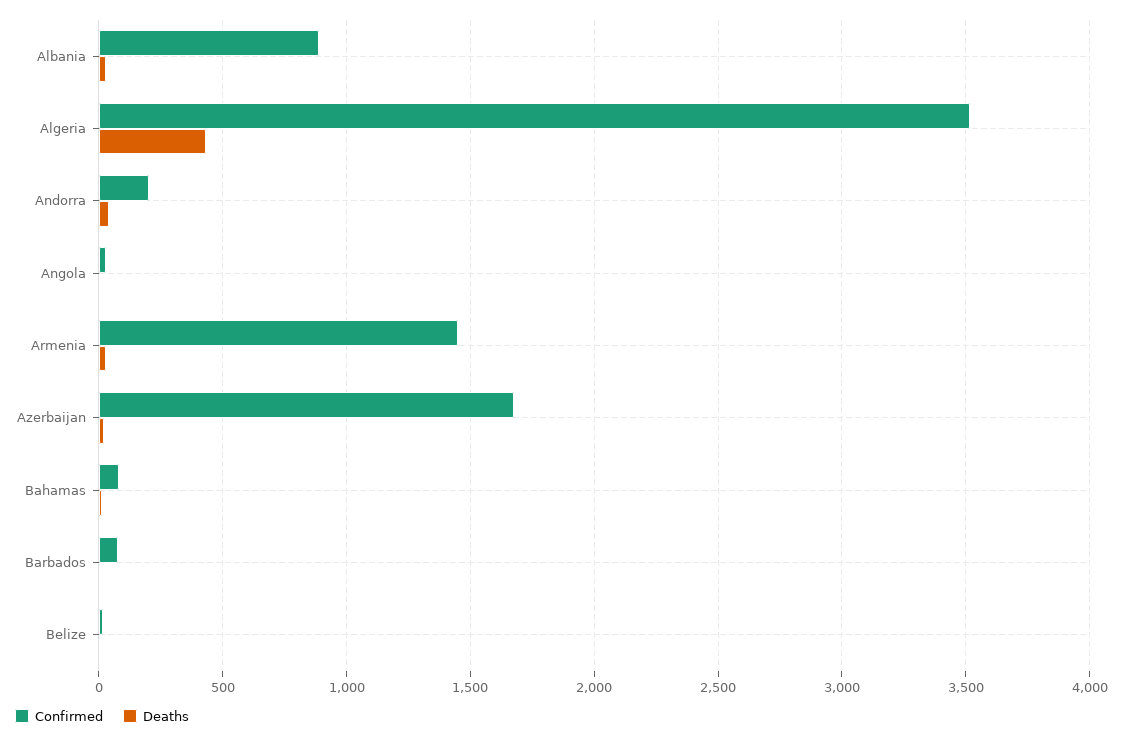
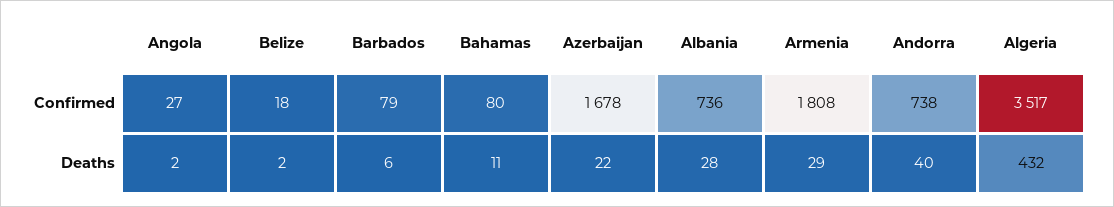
  {
    "Confirmed": {
-     "Albania": 900,
+     "Albania": 736,
      "Algeria": 3517,
-     "Andorra": 200,
+     "Andorra": 738,
      "Angola": 27,
-     "Armenia": 1450,
+     "Armenia": 1808,
      "Azerbaijan": 1678,
      "Bahamas": 80,
      "Barbados": 79,
      "Belize": 18
    },
    "Deaths": {
      "Albania": 28,
      "Algeria": 432,
      "Andorra": 40,
      "Angola": 2,
      "Armenia": 29,
      "Azerbaijan": 22,
      "Bahamas": 11,
      "Barbados": 6,
      "Belize": 2
    }
  }

